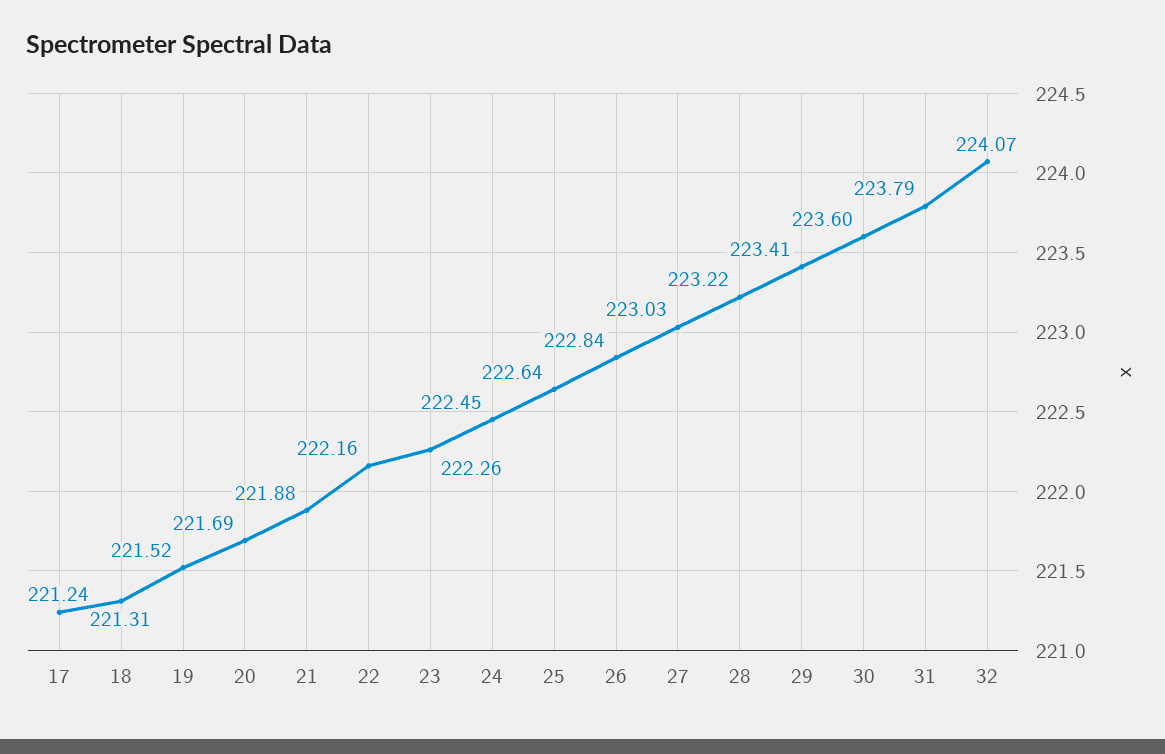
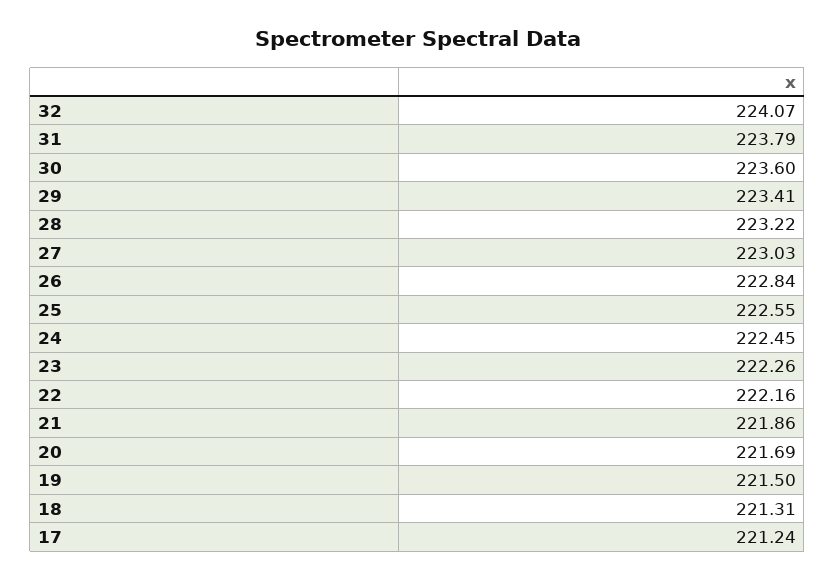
  {
    "17": 221.24,
    "18": 221.31,
-   "19": 221.52,
+   "19": 221.5,
    "20": 221.69,
-   "21": 221.88,
+   "21": 221.86,
    "22": 222.16,
    "23": 222.26,
    "24": 222.45,
-   "25": 222.64,
+   "25": 222.55,
    "26": 222.84,
    "27": 223.03,
    "28": 223.22,
    "29": 223.41,
    "30": 223.6,
    "31": 223.79,
    "32": 224.07
  }

